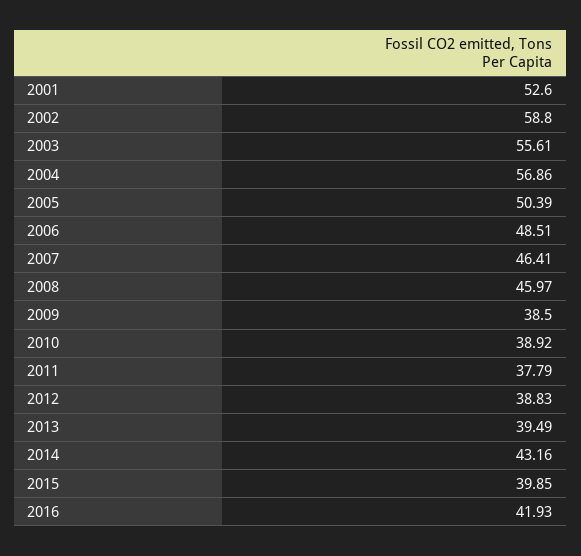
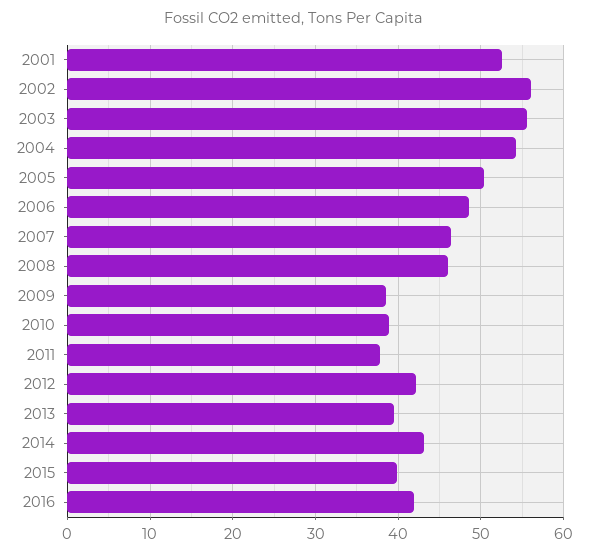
  {
    "2001": 52.6,
-   "2002": 58.8,
+   "2002": 56,
    "2003": 55.61,
-   "2004": 56.86,
+   "2004": 54,
    "2005": 50.39,
    "2006": 48.51,
    "2007": 46.41,
    "2008": 45.97,
    "2009": 38.5,
    "2010": 38.92,
    "2011": 37.79,
-   "2012": 38.83,
+   "2012": 42,
    "2013": 39.49,
    "2014": 43.16,
    "2015": 39.85,
    "2016": 41.93
  }

